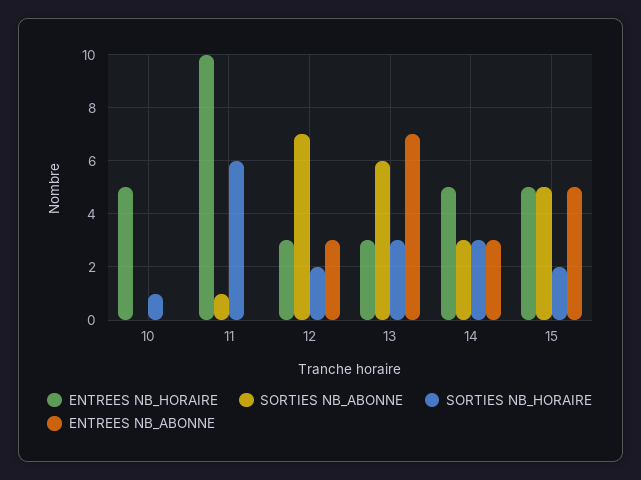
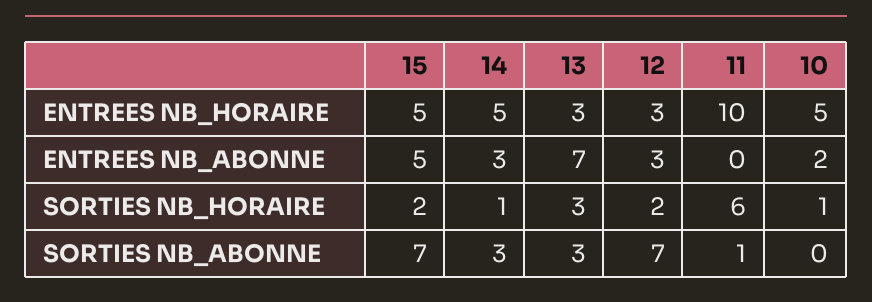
  {
    "ENTREES NB_HORAIRE": {
      "10": 5,
      "11": 10,
      "12": 3,
      "13": 3,
      "14": 5,
      "15": 5
    },
    "SORTIES NB_ABONNE": {
      "10": 0,
      "11": 1,
      "12": 7,
-     "13": 6,
+     "13": 3,
      "14": 3,
-     "15": 5
+     "15": 7
    },
    "SORTIES NB_HORAIRE": {
      "10": 1,
      "11": 6,
      "12": 2,
      "13": 3,
-     "14": 3,
+     "14": 1,
      "15": 2
    },
    "ENTREES NB_ABONNE": {
-     "10": 0,
+     "10": 2,
      "11": 0,
      "12": 3,
      "13": 7,
      "14": 3,
      "15": 5
    }
  }

